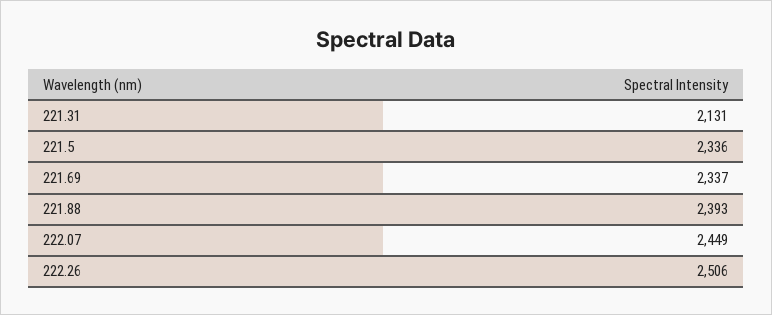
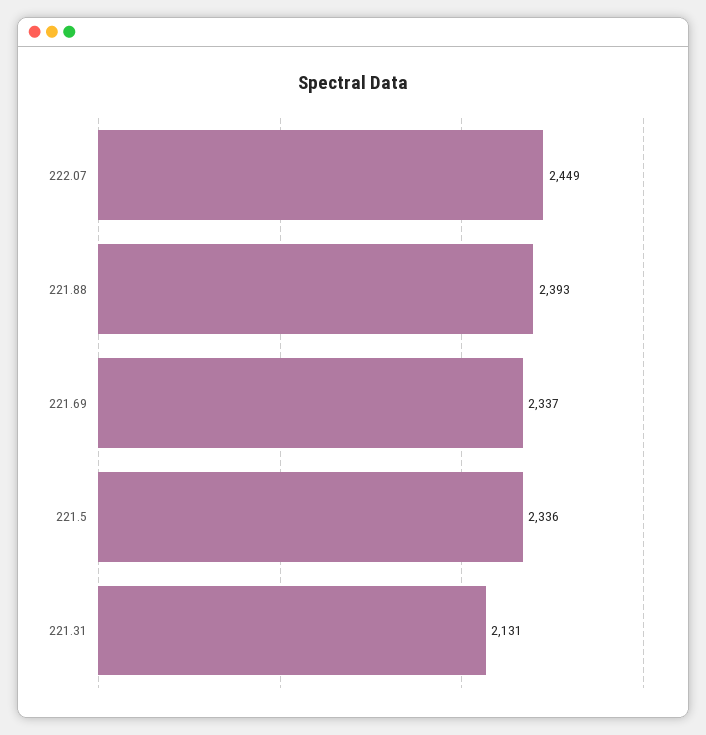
  {
    "221.31": 2131,
    "221.5": 2336,
    "221.69": 2337,
    "221.88": 2393,
-   "222.07": 2449,
+   "222.07": 2449
-   "222.26": 2506
  }

